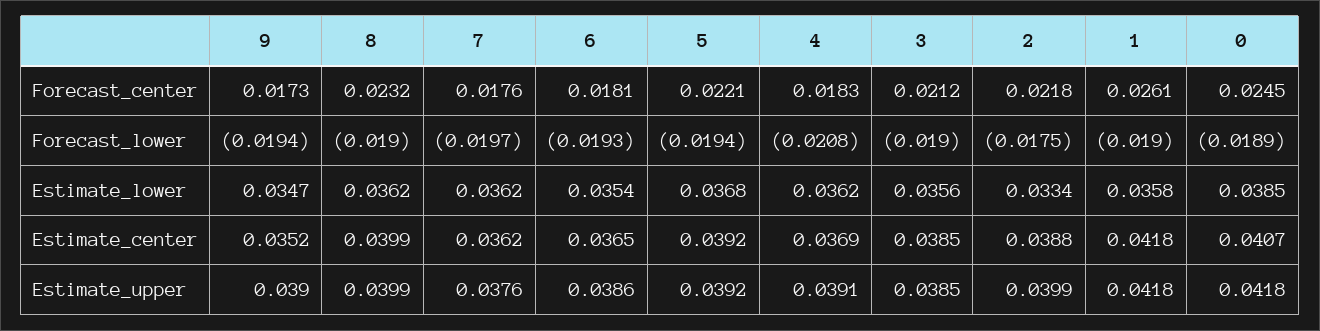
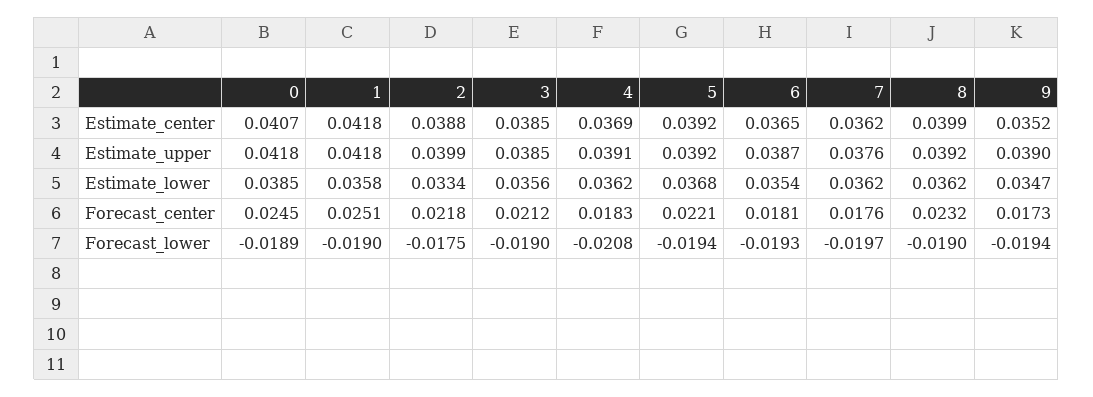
  {
    "9": {
      "Forecast_center": 0.0173,
      "Forecast_lower": -0.0194,
      "Estimate_lower": 0.0347,
      "Estimate_center": 0.0352,
      "Estimate_upper": 0.039
    },
    "8": {
      "Forecast_center": 0.0232,
      "Forecast_lower": -0.019,
      "Estimate_lower": 0.0362,
      "Estimate_center": 0.0399,
-     "Estimate_upper": 0.0399
+     "Estimate_upper": 0.0392
    },
    "7": {
      "Forecast_center": 0.0176,
      "Forecast_lower": -0.0197,
      "Estimate_lower": 0.0362,
      "Estimate_center": 0.0362,
      "Estimate_upper": 0.0376
    },
    "6": {
      "Forecast_center": 0.0181,
      "Forecast_lower": -0.0193,
      "Estimate_lower": 0.0354,
      "Estimate_center": 0.0365,
-     "Estimate_upper": 0.0386
+     "Estimate_upper": 0.0387
    },
    "5": {
      "Forecast_center": 0.0221,
      "Forecast_lower": -0.0194,
      "Estimate_lower": 0.0368,
      "Estimate_center": 0.0392,
      "Estimate_upper": 0.0392
    },
    "4": {
      "Forecast_center": 0.0183,
      "Forecast_lower": -0.0208,
      "Estimate_lower": 0.0362,
      "Estimate_center": 0.0369,
      "Estimate_upper": 0.0391
    },
    "3": {
      "Forecast_center": 0.0212,
      "Forecast_lower": -0.019,
      "Estimate_lower": 0.0356,
      "Estimate_center": 0.0385,
      "Estimate_upper": 0.0385
    },
    "2": {
      "Forecast_center": 0.0218,
      "Forecast_lower": -0.0175,
      "Estimate_lower": 0.0334,
      "Estimate_center": 0.0388,
      "Estimate_upper": 0.0399
    },
    "1": {
-     "Forecast_center": 0.0261,
+     "Forecast_center": 0.0251,
      "Forecast_lower": -0.019,
      "Estimate_lower": 0.0358,
      "Estimate_center": 0.0418,
      "Estimate_upper": 0.0418
    },
    "0": {
      "Forecast_center": 0.0245,
      "Forecast_lower": -0.0189,
      "Estimate_lower": 0.0385,
      "Estimate_center": 0.0407,
      "Estimate_upper": 0.0418
    }
  }

